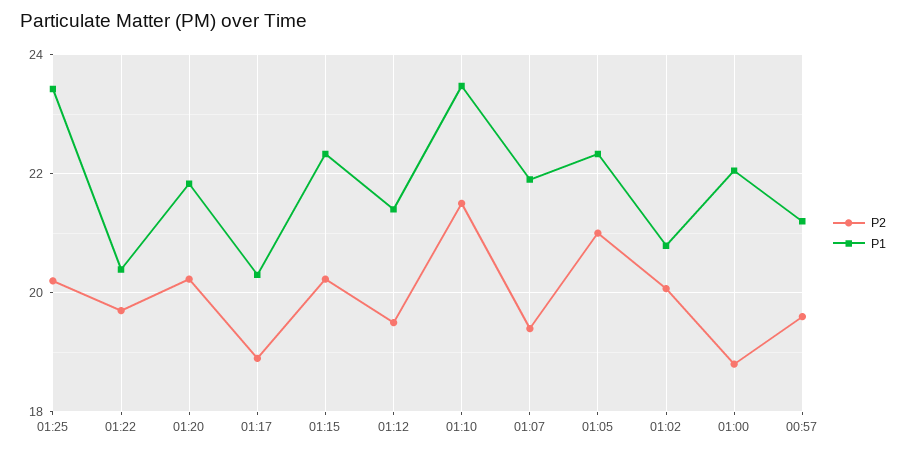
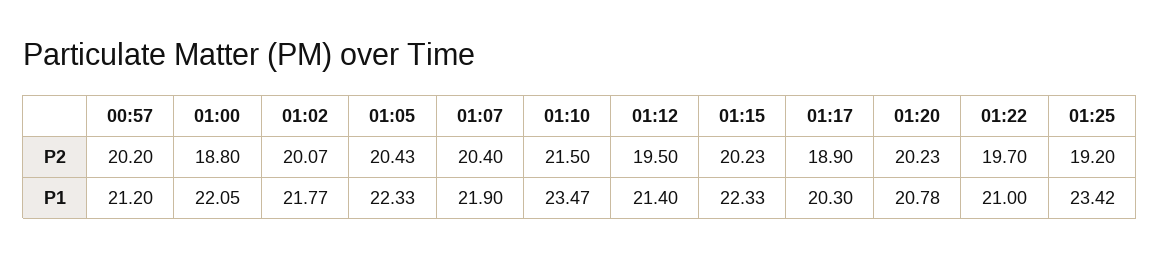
  {
    "P2": {
-     "01:25": 20.2,
+     "01:25": 19.2,
      "01:22": 19.7,
      "01:20": 20.23,
      "01:17": 18.9,
      "01:15": 20.23,
      "01:12": 19.5,
      "01:10": 21.5,
-     "01:07": 19.4,
+     "01:07": 20.4,
-     "01:05": 21,
+     "01:05": 20.43,
      "01:02": 20.07,
      "01:00": 18.8,
-     "00:57": 19.6
+     "00:57": 20.2
    },
    "P1": {
      "01:25": 23.42,
-     "01:22": 20.4,
+     "01:22": 21,
-     "01:20": 21.8,
+     "01:20": 20.78,
      "01:17": 20.3,
      "01:15": 22.33,
      "01:12": 21.4,
      "01:10": 23.47,
      "01:07": 21.9,
      "01:05": 22.33,
-     "01:02": 20.8,
+     "01:02": 21.77,
      "01:00": 22.05,
      "00:57": 21.2
    }
  }

